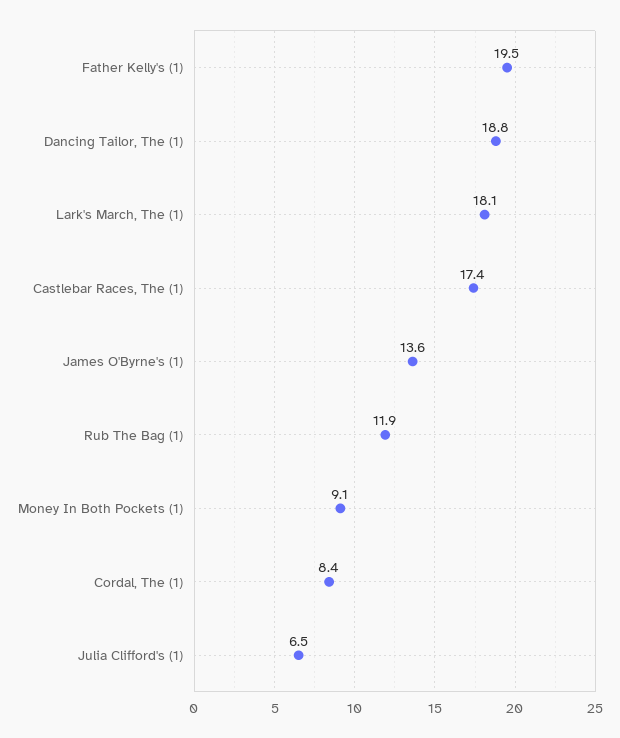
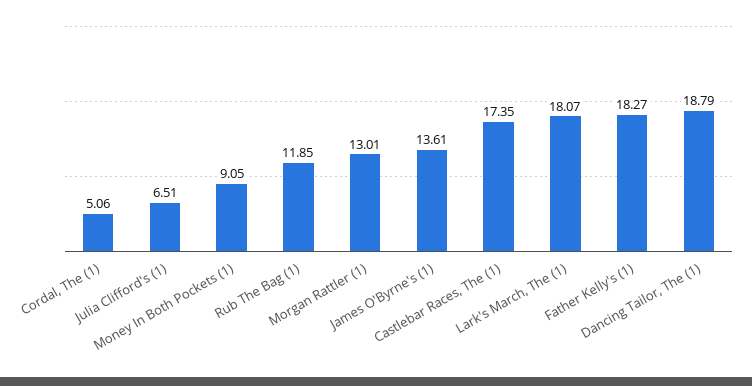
  {
-   "Father Kelly's (1)": 19.5,
+   "Father Kelly's (1)": 18.27,
    "Dancing Tailor, The (1)": 18.79,
    "Lark's March, The (1)": 18.07,
    "Castlebar Races, The (1)": 17.35,
    "James O'Byrne's (1)": 13.61,
    "Rub The Bag (1)": 11.85,
    "Money In Both Pockets (1)": 9.05,
-   "Cordal, The (1)": 8.4,
+   "Cordal, The (1)": 5.06,
-   "Julia Clifford's (1)": 6.51
+   "Julia Clifford's (1)": 6.51,
+   "Morgan Rattler (1)": 13.01
  }

